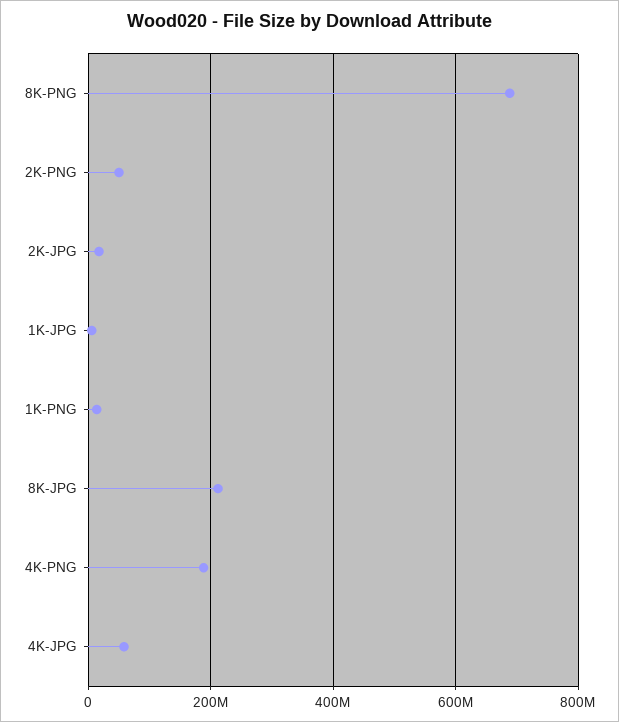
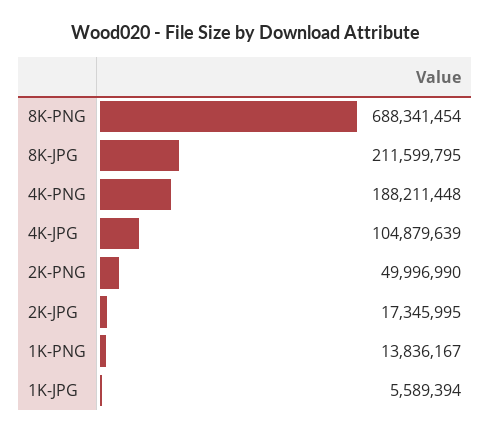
  {
    "8K-PNG": 688341454,
    "2K-PNG": 49996990,
    "2K-JPG": 17345995,
    "1K-JPG": 5589394,
    "1K-PNG": 13836167,
    "8K-JPG": 211599795,
    "4K-PNG": 188211448,
-   "4K-JPG": 60000000
+   "4K-JPG": 104879639
  }

